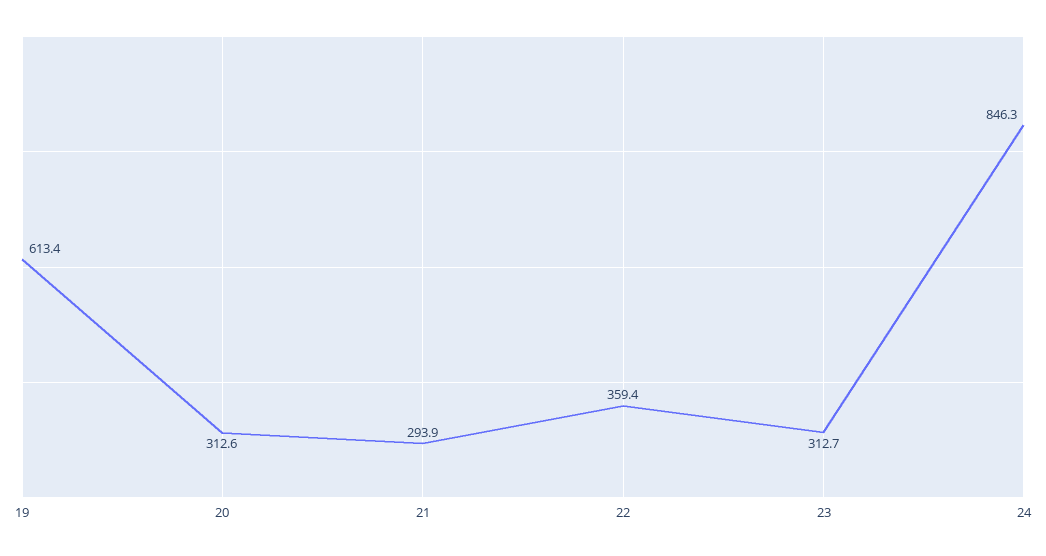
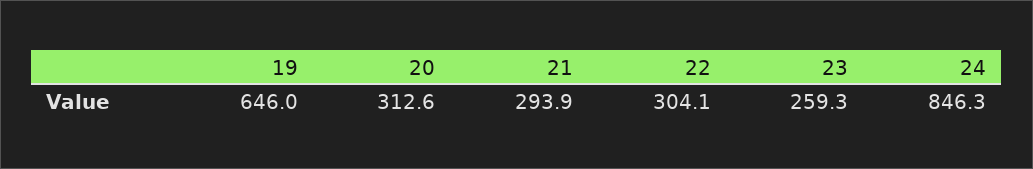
  {
-   "19": 613.4,
+   "19": 646,
    "20": 312.6,
    "21": 293.9,
-   "22": 359.4,
+   "22": 304.1,
-   "23": 312.7,
+   "23": 259.3,
    "24": 846.3
  }

